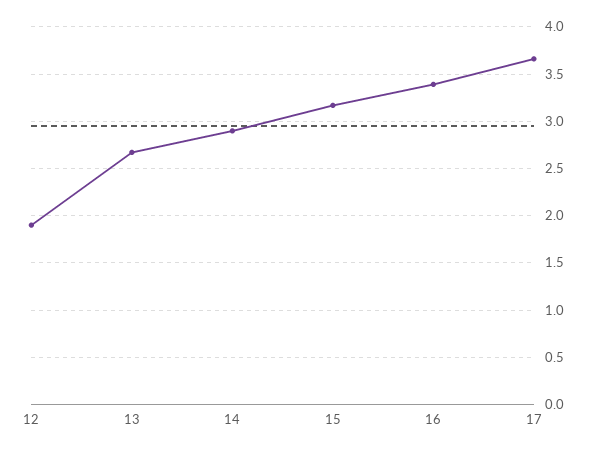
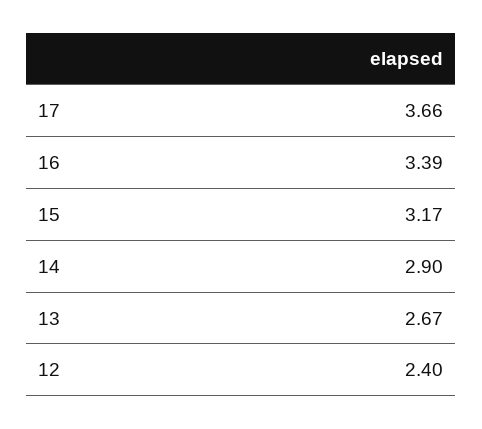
  {
-   "12": 1.9,
+   "12": 2.4,
    "13": 2.67,
    "14": 2.9,
    "15": 3.17,
    "16": 3.39,
    "17": 3.66
  }

